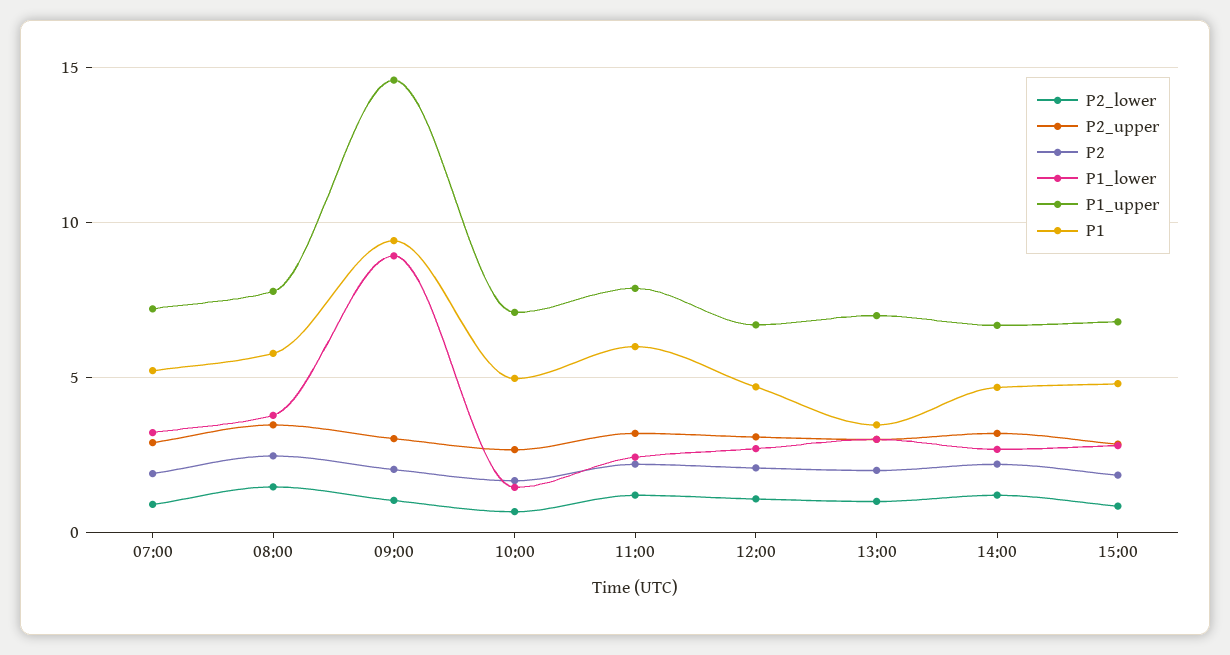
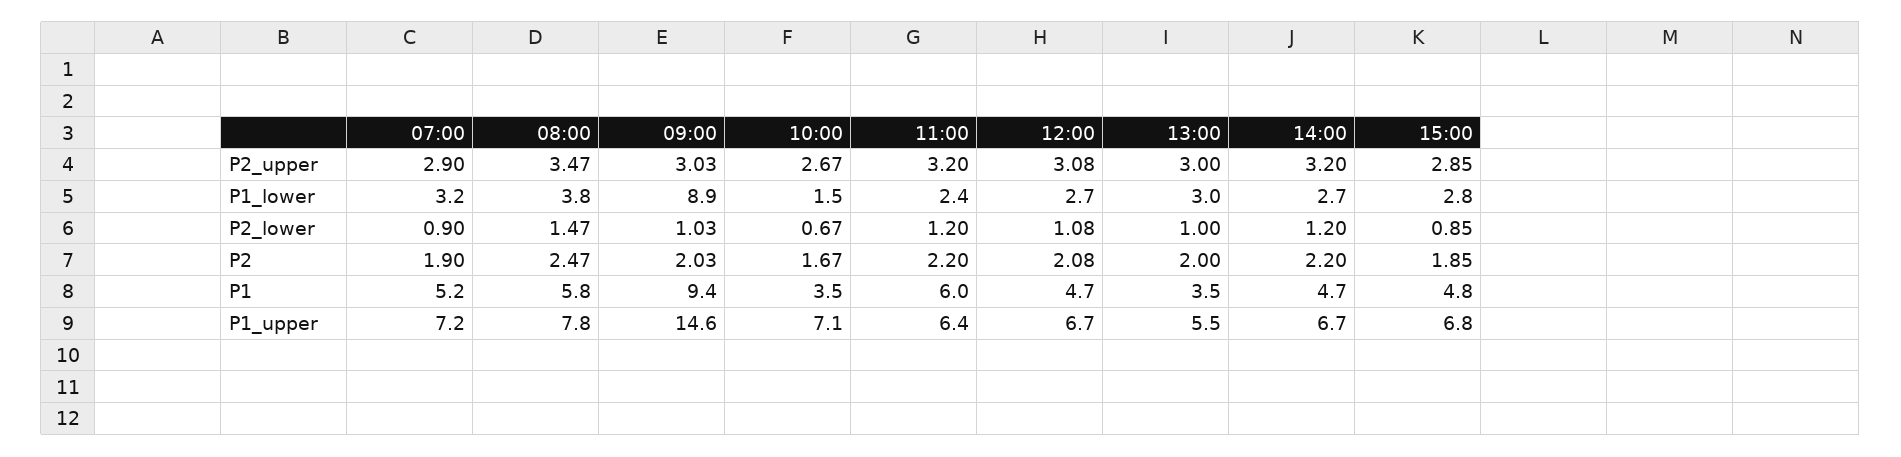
  {
    "P2_lower": {
      "07:00": 0.9,
      "08:00": 1.47,
      "09:00": 1.03,
      "10:00": 0.67,
      "11:00": 1.2,
      "12:00": 1.08,
      "13:00": 1,
      "14:00": 1.2,
      "15:00": 0.85
    },
    "P2_upper": {
      "07:00": 2.9,
      "08:00": 3.47,
      "09:00": 3.03,
      "10:00": 2.67,
      "11:00": 3.2,
      "12:00": 3.08,
      "13:00": 3,
      "14:00": 3.2,
      "15:00": 2.85
    },
    "P2": {
      "07:00": 1.9,
      "08:00": 2.47,
      "09:00": 2.03,
      "10:00": 1.67,
      "11:00": 2.2,
      "12:00": 2.08,
      "13:00": 2,
      "14:00": 2.2,
      "15:00": 1.85
    },
    "P1_lower": {
      "07:00": 3.2,
      "08:00": 3.8,
      "09:00": 8.9,
      "10:00": 1.5,
      "11:00": 2.4,
      "12:00": 2.7,
      "13:00": 3,
      "14:00": 2.7,
      "15:00": 2.8
    },
    "P1_upper": {
      "07:00": 7.2,
      "08:00": 7.8,
      "09:00": 14.6,
      "10:00": 7.1,
-     "11:00": 8,
+     "11:00": 6.4,
      "12:00": 6.7,
-     "13:00": 7,
+     "13:00": 5.5,
      "14:00": 6.7,
      "15:00": 6.8
    },
    "P1": {
      "07:00": 5.2,
      "08:00": 5.8,
      "09:00": 9.4,
-     "10:00": 5,
+     "10:00": 3.5,
      "11:00": 6,
      "12:00": 4.7,
      "13:00": 3.5,
      "14:00": 4.7,
      "15:00": 4.8
    }
  }

